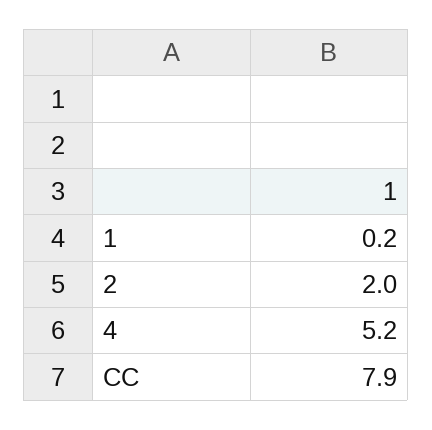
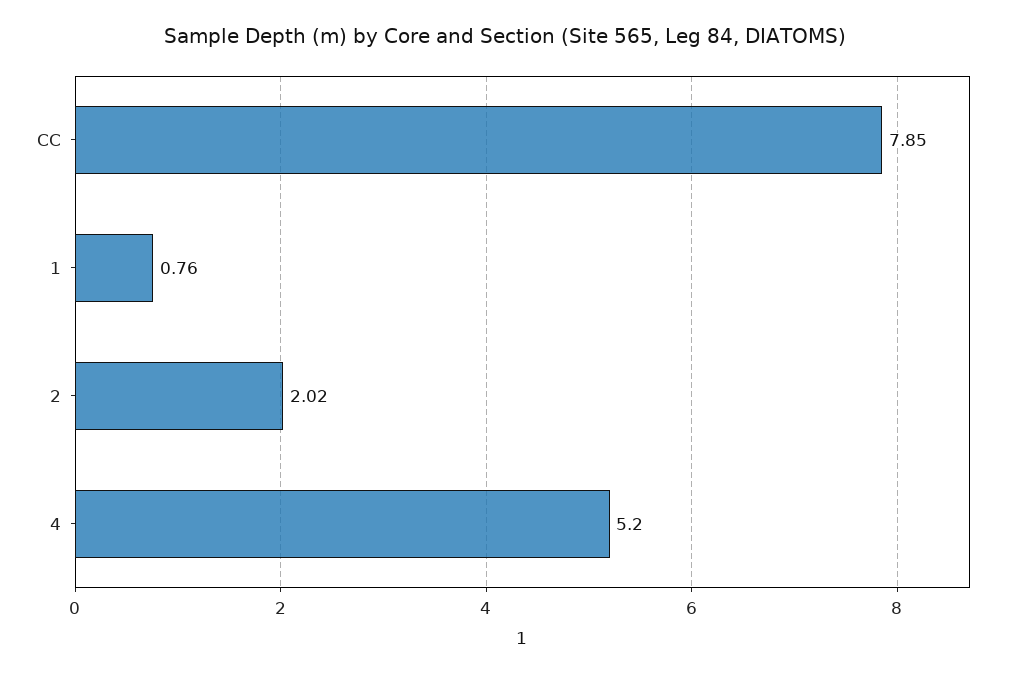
  {
-   "1": 0.2,
+   "1": 0.76,
    "2": 2.02,
    "4": 5.2,
    "CC": 7.85
  }

